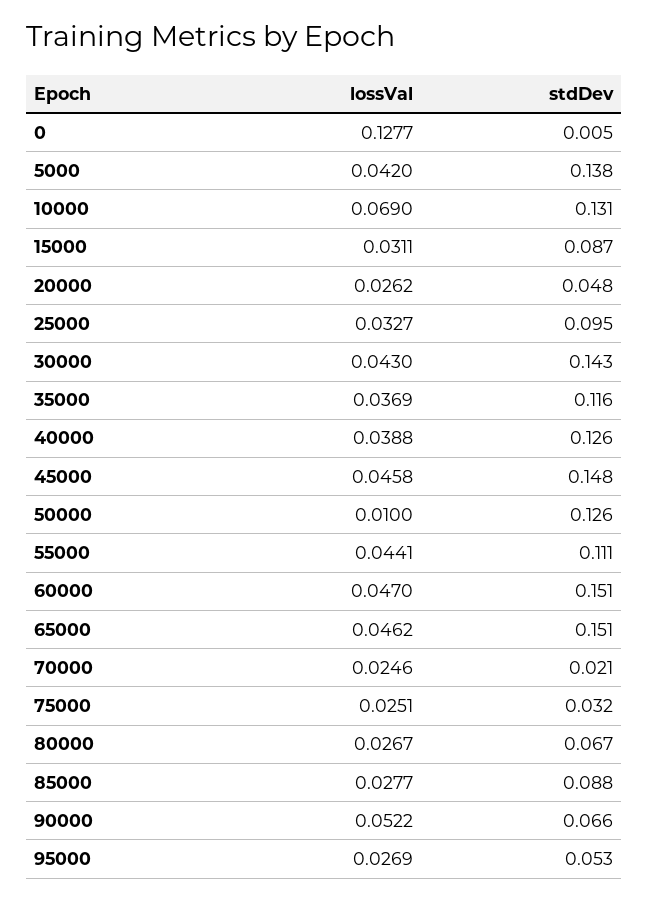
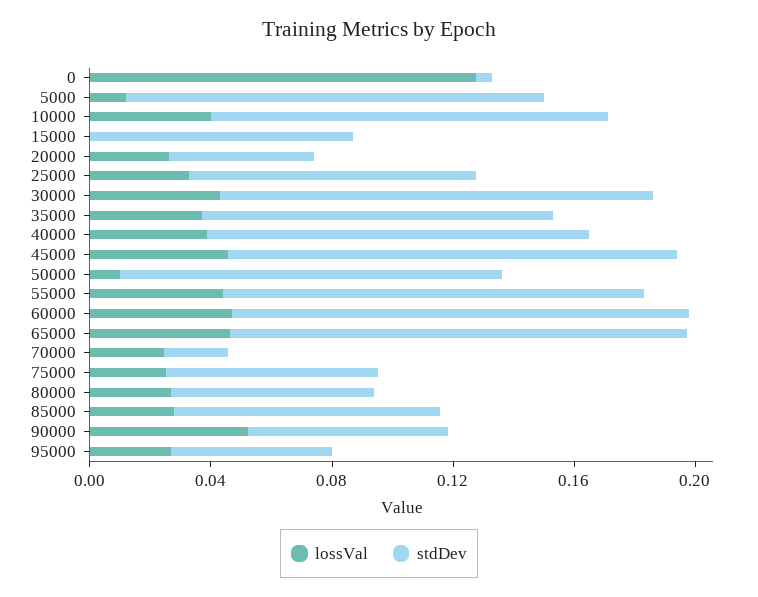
  {
    "lossVal": {
      "0": 0.1277,
-     "5000": 0.042,
+     "5000": 0.01,
-     "10000": 0.069,
+     "10000": 0.04,
-     "15000": 0.0311,
+     "15000": 0,
      "20000": 0.0262,
      "25000": 0.0327,
      "30000": 0.043,
      "35000": 0.0369,
      "40000": 0.0388,
      "45000": 0.0458,
      "50000": 0.01,
      "55000": 0.0441,
      "60000": 0.047,
      "65000": 0.0462,
      "70000": 0.0246,
      "75000": 0.0251,
      "80000": 0.0267,
      "85000": 0.0277,
      "90000": 0.0522,
      "95000": 0.0269
    },
    "stdDev": {
      "0": 0.005,
      "5000": 0.138,
      "10000": 0.131,
      "15000": 0.087,
      "20000": 0.048,
      "25000": 0.095,
      "30000": 0.143,
      "35000": 0.116,
      "40000": 0.126,
      "45000": 0.148,
      "50000": 0.126,
-     "55000": 0.111,
+     "55000": 0.14,
      "60000": 0.151,
      "65000": 0.151,
      "70000": 0.021,
-     "75000": 0.032,
+     "75000": 0.07,
      "80000": 0.067,
      "85000": 0.088,
      "90000": 0.066,
      "95000": 0.053
    }
  }

